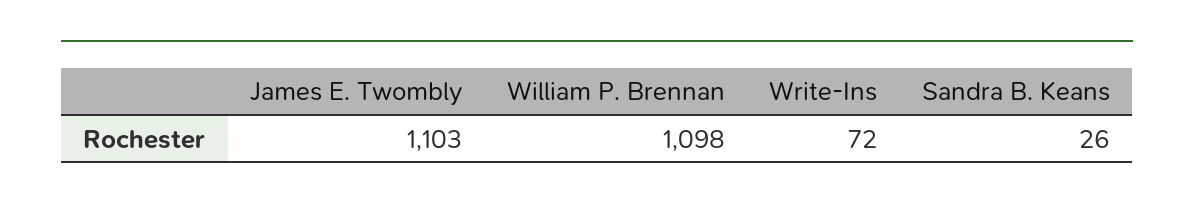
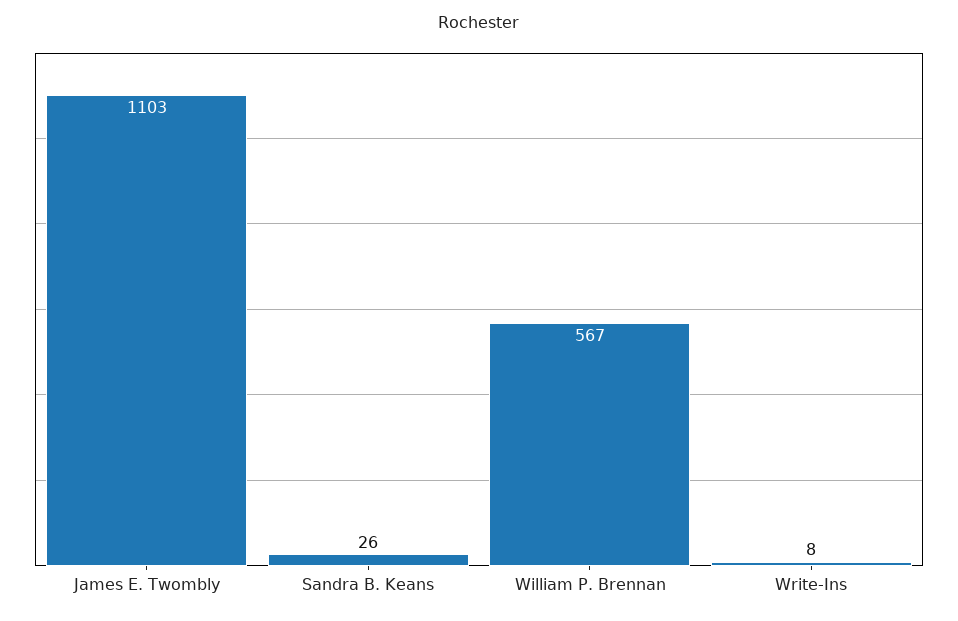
  {
    "James E. Twombly": 1103,
-   "William P. Brennan": 1098,
+   "William P. Brennan": 567,
-   "Write-Ins": 72,
+   "Write-Ins": 8,
    "Sandra B. Keans": 26
  }

